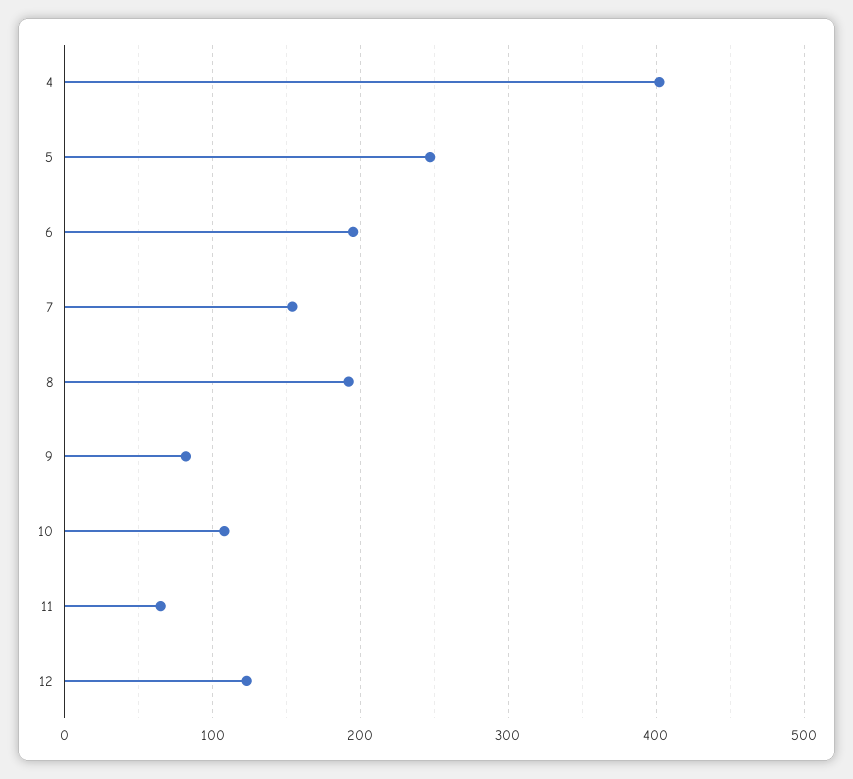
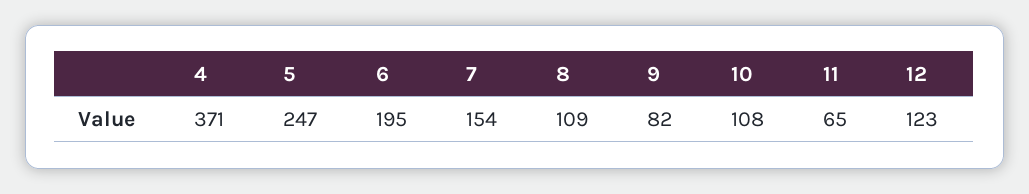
  {
-   "4": 400,
+   "4": 371,
    "5": 247,
    "6": 195,
    "7": 154,
-   "8": 190,
+   "8": 109,
    "9": 82,
    "10": 108,
    "11": 65,
    "12": 123
  }

